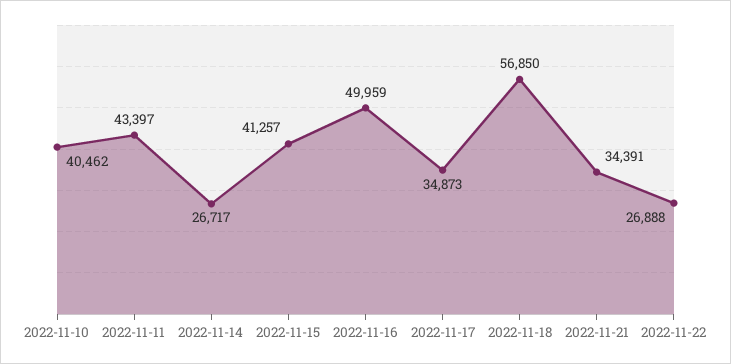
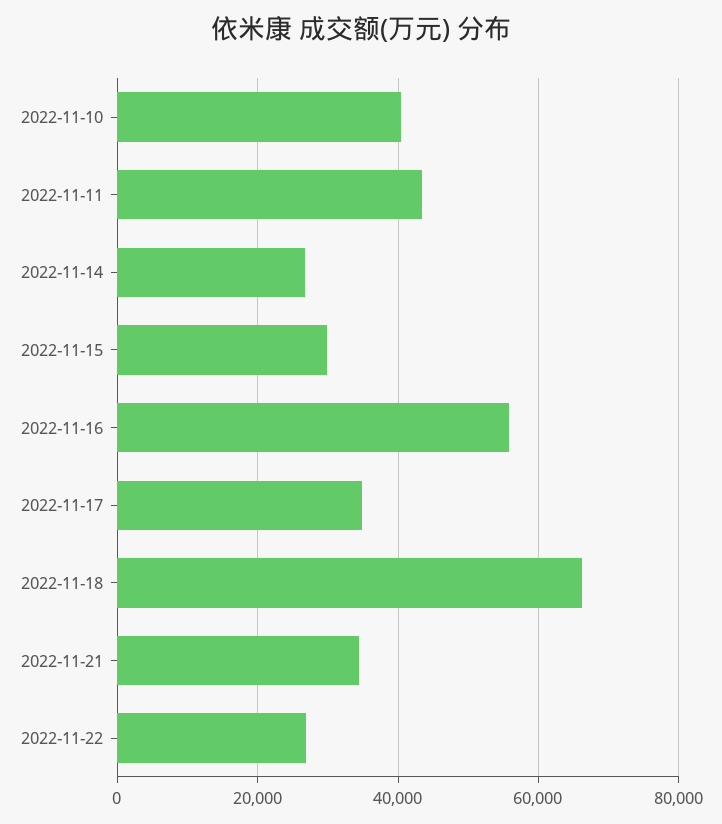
  {
    "2022-11-10": 40462,
    "2022-11-11": 43397,
    "2022-11-14": 26717,
-   "2022-11-15": 41257,
+   "2022-11-15": 30000,
-   "2022-11-16": 49959,
+   "2022-11-16": 56000,
    "2022-11-17": 34873,
-   "2022-11-18": 56850,
+   "2022-11-18": 66000,
    "2022-11-21": 34391,
    "2022-11-22": 26888
  }

